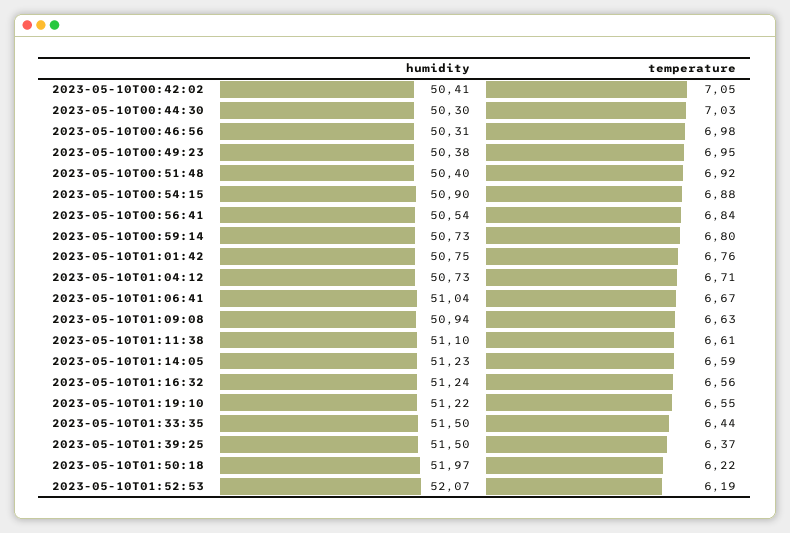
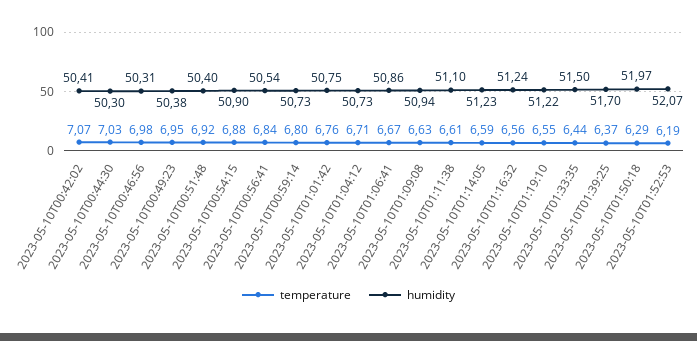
  {
    "humidity": {
      "2023-05-10T00:42:02": 50.41,
      "2023-05-10T00:44:30": 50.3,
      "2023-05-10T00:46:56": 50.31,
      "2023-05-10T00:49:23": 50.38,
      "2023-05-10T00:51:48": 50.4,
      "2023-05-10T00:54:15": 50.9,
      "2023-05-10T00:56:41": 50.54,
      "2023-05-10T00:59:14": 50.73,
      "2023-05-10T01:01:42": 50.75,
      "2023-05-10T01:04:12": 50.73,
-     "2023-05-10T01:06:41": 51.04,
+     "2023-05-10T01:06:41": 50.86,
      "2023-05-10T01:09:08": 50.94,
      "2023-05-10T01:11:38": 51.1,
      "2023-05-10T01:14:05": 51.23,
      "2023-05-10T01:16:32": 51.24,
      "2023-05-10T01:19:10": 51.22,
      "2023-05-10T01:33:35": 51.5,
-     "2023-05-10T01:39:25": 51.5,
+     "2023-05-10T01:39:25": 51.7,
      "2023-05-10T01:50:18": 51.97,
      "2023-05-10T01:52:53": 52.07
    },
    "temperature": {
-     "2023-05-10T00:42:02": 7.05,
+     "2023-05-10T00:42:02": 7.07,
      "2023-05-10T00:44:30": 7.03,
      "2023-05-10T00:46:56": 6.98,
      "2023-05-10T00:49:23": 6.95,
      "2023-05-10T00:51:48": 6.92,
      "2023-05-10T00:54:15": 6.88,
      "2023-05-10T00:56:41": 6.84,
      "2023-05-10T00:59:14": 6.8,
      "2023-05-10T01:01:42": 6.76,
      "2023-05-10T01:04:12": 6.71,
      "2023-05-10T01:06:41": 6.67,
      "2023-05-10T01:09:08": 6.63,
      "2023-05-10T01:11:38": 6.61,
      "2023-05-10T01:14:05": 6.59,
      "2023-05-10T01:16:32": 6.56,
      "2023-05-10T01:19:10": 6.55,
      "2023-05-10T01:33:35": 6.44,
      "2023-05-10T01:39:25": 6.37,
-     "2023-05-10T01:50:18": 6.22,
+     "2023-05-10T01:50:18": 6.29,
      "2023-05-10T01:52:53": 6.19
    }
  }

